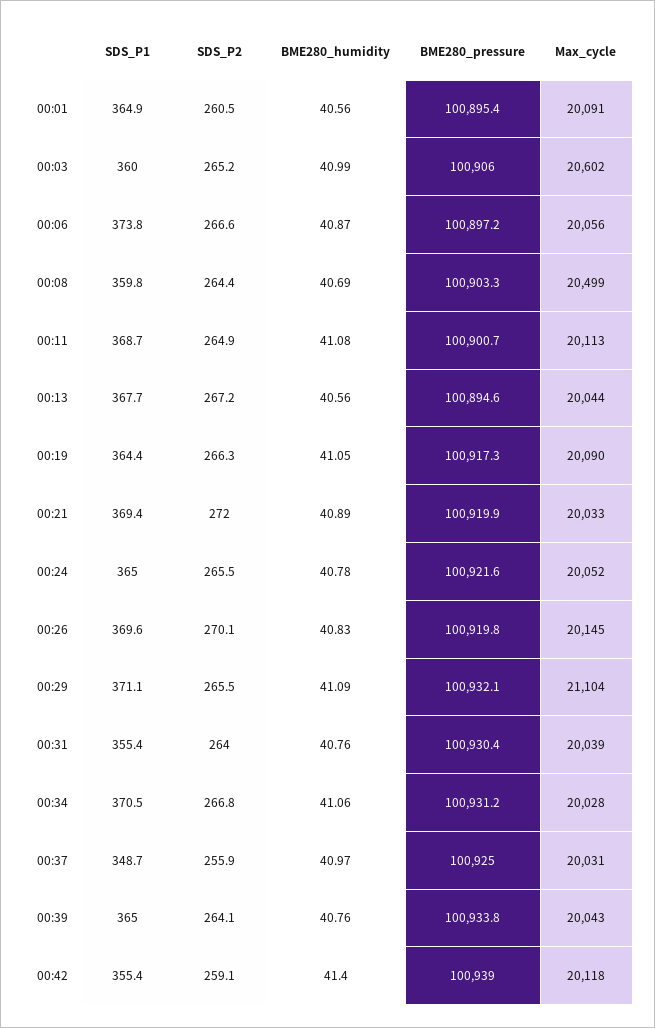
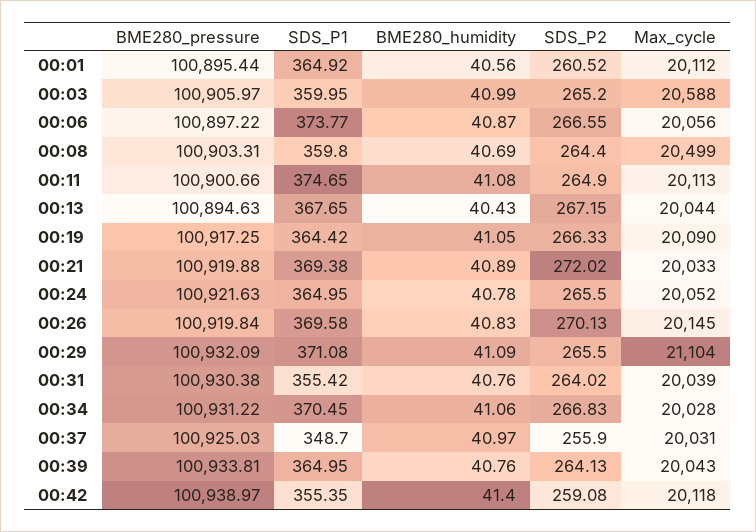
  {
    "SDS_P1": {
      "00:01": 364.92,
      "00:03": 359.95,
      "00:06": 373.77,
      "00:08": 359.8,
-     "00:11": 368.7,
+     "00:11": 374.65,
      "00:13": 367.65,
      "00:19": 364.42,
      "00:21": 369.38,
      "00:24": 364.95,
      "00:26": 369.58,
      "00:29": 371.08,
      "00:31": 355.42,
      "00:34": 370.45,
      "00:37": 348.7,
      "00:39": 364.95,
      "00:42": 355.35
    },
    "SDS_P2": {
      "00:01": 260.52,
      "00:03": 265.2,
      "00:06": 266.55,
      "00:08": 264.4,
      "00:11": 264.9,
      "00:13": 267.15,
      "00:19": 266.33,
      "00:21": 272.02,
      "00:24": 265.5,
      "00:26": 270.13,
      "00:29": 265.5,
      "00:31": 264.02,
      "00:34": 266.83,
      "00:37": 255.9,
      "00:39": 264.13,
      "00:42": 259.08
    },
    "BME280_humidity": {
      "00:01": 40.56,
      "00:03": 40.99,
      "00:06": 40.87,
      "00:08": 40.69,
      "00:11": 41.08,
-     "00:13": 40.56,
+     "00:13": 40.43,
      "00:19": 41.05,
      "00:21": 40.89,
      "00:24": 40.78,
      "00:26": 40.83,
      "00:29": 41.09,
      "00:31": 40.76,
      "00:34": 41.06,
      "00:37": 40.97,
      "00:39": 40.76,
      "00:42": 41.4
    },
    "BME280_pressure": {
      "00:01": 100895.44,
      "00:03": 100905.97,
      "00:06": 100897.22,
      "00:08": 100903.31,
      "00:11": 100900.66,
      "00:13": 100894.63,
      "00:19": 100917.25,
      "00:21": 100919.88,
      "00:24": 100921.63,
      "00:26": 100919.84,
      "00:29": 100932.09,
      "00:31": 100930.38,
      "00:34": 100931.22,
      "00:37": 100925.03,
      "00:39": 100933.81,
      "00:42": 100938.97
    },
    "Max_cycle": {
-     "00:01": 20091,
+     "00:01": 20112,
-     "00:03": 20602,
+     "00:03": 20588,
      "00:06": 20056,
      "00:08": 20499,
      "00:11": 20113,
      "00:13": 20044,
      "00:19": 20090,
      "00:21": 20033,
      "00:24": 20052,
      "00:26": 20145,
      "00:29": 21104,
      "00:31": 20039,
      "00:34": 20028,
      "00:37": 20031,
      "00:39": 20043,
      "00:42": 20118
    }
  }

